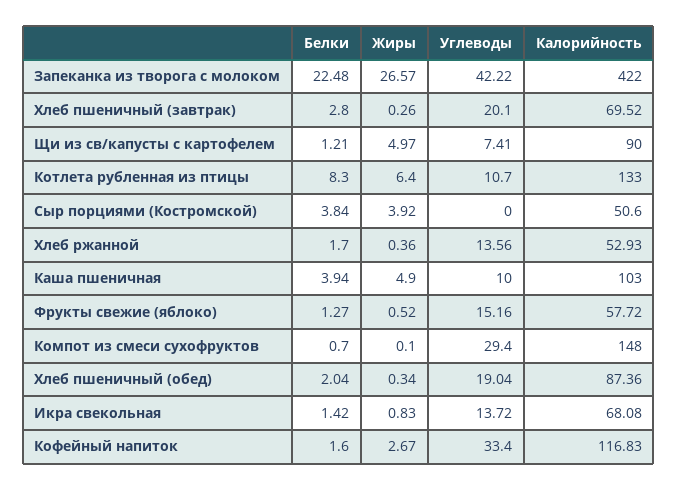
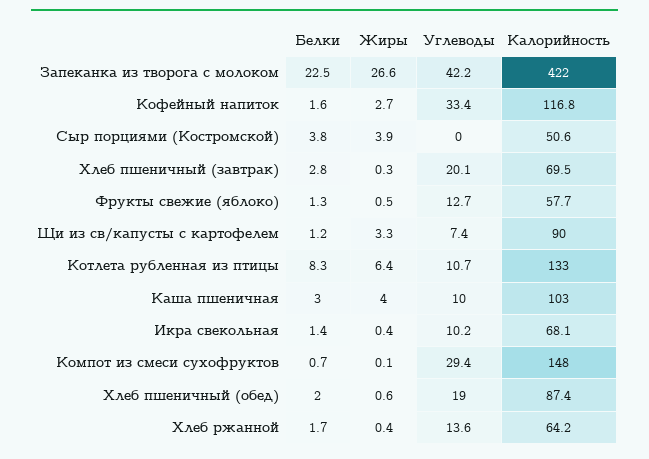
  {
    "Белки": {
      "Запеканка из творога с молоком": 22.48,
      "Хлеб пшеничный (завтрак)": 2.8,
      "Щи из св/капусты с картофелем": 1.21,
      "Котлета рубленная из птицы": 8.3,
      "Сыр порциями (Костромской)": 3.84,
      "Хлеб ржанной": 1.7,
-     "Каша пшеничная": 3.94,
+     "Каша пшеничная": 3,
      "Фрукты свежие (яблоко)": 1.27,
      "Компот из смеси сухофруктов": 0.7,
      "Хлеб пшеничный (обед)": 2.04,
      "Икра свекольная": 1.42,
      "Кофейный напиток": 1.6
    },
    "Жиры": {
      "Запеканка из творога с молоком": 26.57,
      "Хлеб пшеничный (завтрак)": 0.26,
-     "Щи из св/капусты с картофелем": 4.97,
+     "Щи из св/капусты с картофелем": 3.3,
      "Котлета рубленная из птицы": 6.4,
      "Сыр порциями (Костромской)": 3.92,
      "Хлеб ржанной": 0.36,
-     "Каша пшеничная": 4.9,
+     "Каша пшеничная": 4,
      "Фрукты свежие (яблоко)": 0.52,
      "Компот из смеси сухофруктов": 0.1,
-     "Хлеб пшеничный (обед)": 0.34,
+     "Хлеб пшеничный (обед)": 0.6,
-     "Икра свекольная": 0.83,
+     "Икра свекольная": 0.4,
      "Кофейный напиток": 2.67
    },
    "Углеводы": {
      "Запеканка из творога с молоком": 42.22,
      "Хлеб пшеничный (завтрак)": 20.1,
      "Щи из св/капусты с картофелем": 7.41,
      "Котлета рубленная из птицы": 10.7,
      "Сыр порциями (Костромской)": 0,
      "Хлеб ржанной": 13.56,
      "Каша пшеничная": 10,
-     "Фрукты свежие (яблоко)": 15.16,
+     "Фрукты свежие (яблоко)": 12.7,
      "Компот из смеси сухофруктов": 29.4,
      "Хлеб пшеничный (обед)": 19.04,
-     "Икра свекольная": 13.72,
+     "Икра свекольная": 10.2,
      "Кофейный напиток": 33.4
    },
    "Калорийность": {
      "Запеканка из творога с молоком": 422,
      "Хлеб пшеничный (завтрак)": 69.52,
      "Щи из св/капусты с картофелем": 90,
      "Котлета рубленная из птицы": 133,
      "Сыр порциями (Костромской)": 50.6,
-     "Хлеб ржанной": 52.93,
+     "Хлеб ржанной": 64.2,
      "Каша пшеничная": 103,
      "Фрукты свежие (яблоко)": 57.72,
      "Компот из смеси сухофруктов": 148,
      "Хлеб пшеничный (обед)": 87.36,
      "Икра свекольная": 68.08,
      "Кофейный напиток": 116.83
    }
  }

